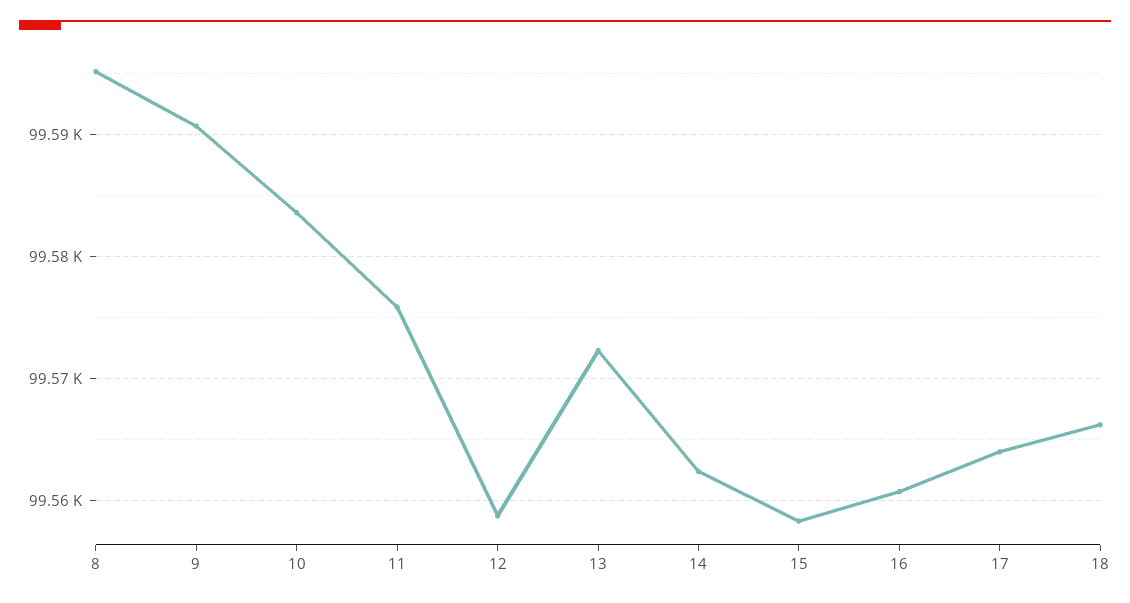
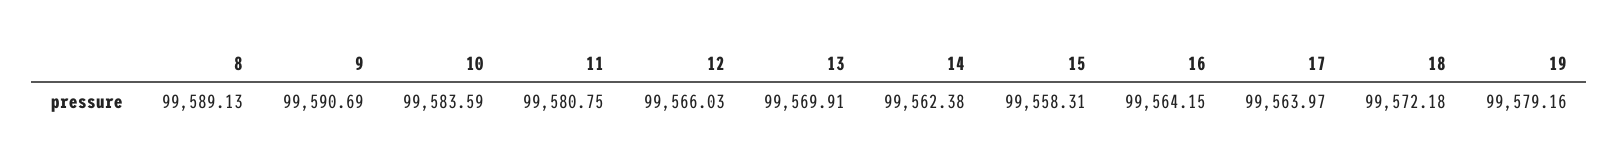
  {
-   "8": 99595,
+   "8": 99589.13,
    "9": 99590.69,
    "10": 99583.59,
-   "11": 99576,
+   "11": 99580.75,
-   "12": 99559,
+   "12": 99566.03,
-   "13": 99572,
+   "13": 99569.91,
    "14": 99562.38,
    "15": 99558.31,
-   "16": 99561,
+   "16": 99564.15,
    "17": 99563.97,
-   "18": 99566
+   "18": 99572.18,
+   "19": 99579.16
  }

